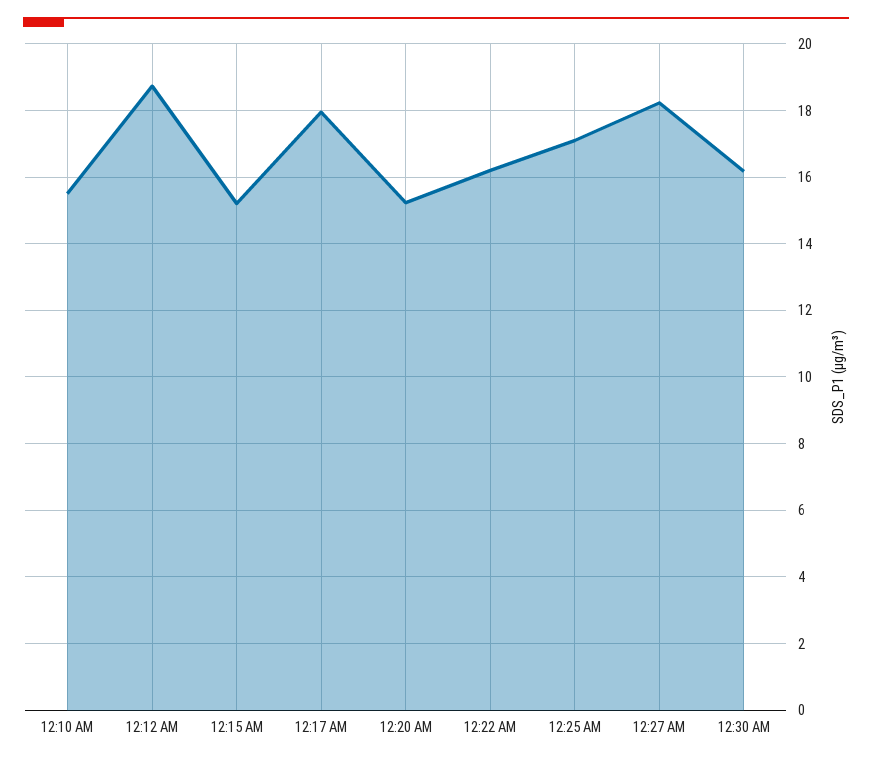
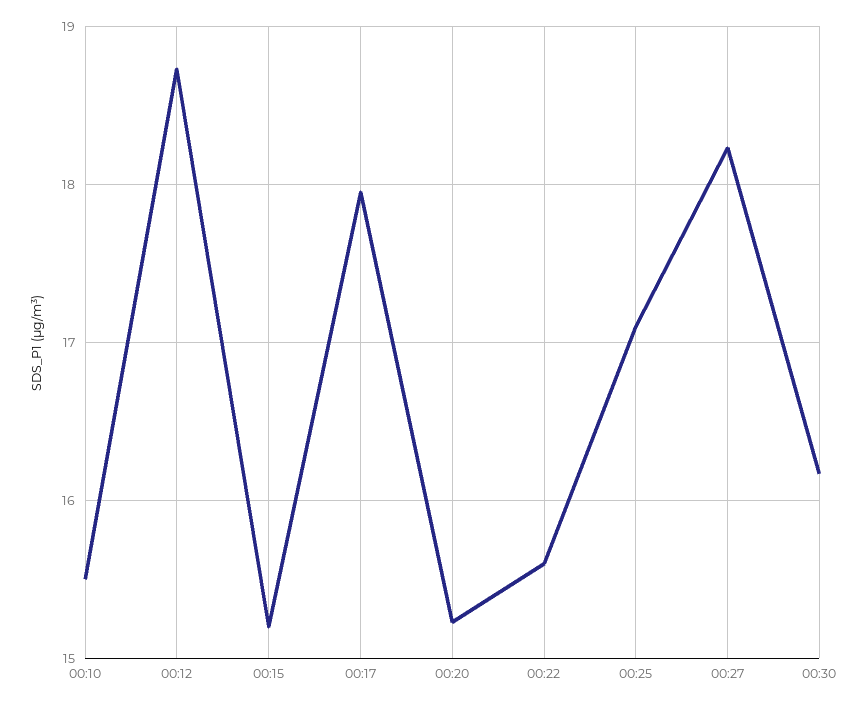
  {
    "12:10 AM": 15.5,
    "12:12 AM": 18.7,
    "12:15 AM": 15.2,
    "12:17 AM": 18,
    "12:20 AM": 15.2,
-   "12:22 AM": 16.2,
+   "12:22 AM": 15.6,
    "12:25 AM": 17.1,
    "12:27 AM": 18.2,
    "12:30 AM": 16.2
  }

